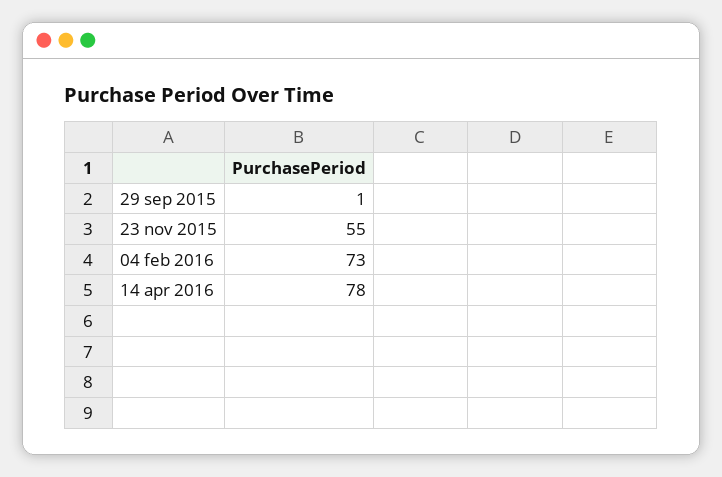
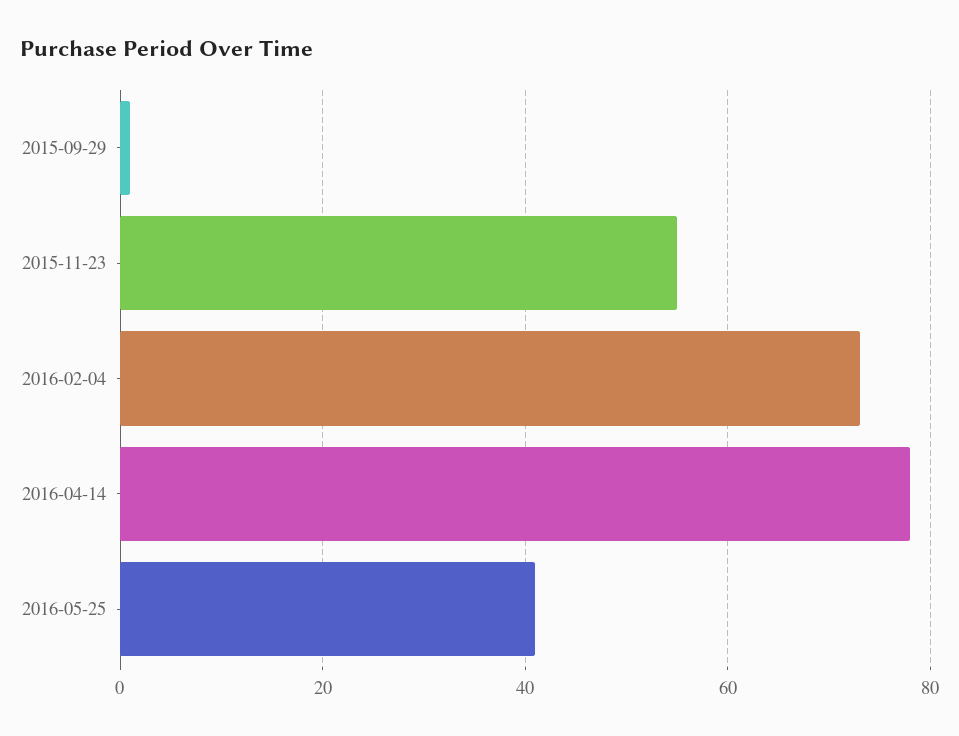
  {
    "29 sep 2015": 1,
    "23 nov 2015": 55,
    "04 feb 2016": 73,
-   "14 apr 2016": 78
+   "14 apr 2016": 78,
+   "2016-05-25": 40
  }

